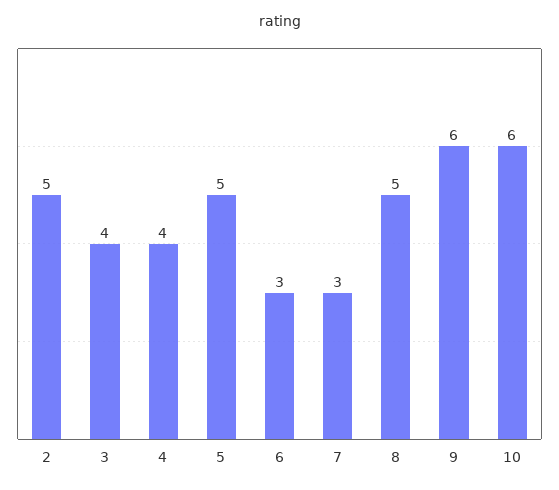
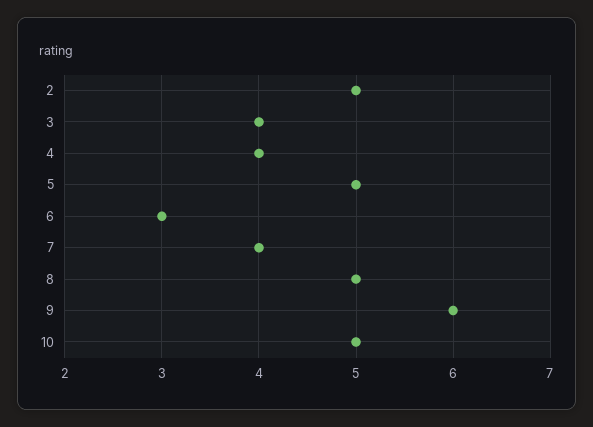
  {
    "2": 5,
    "3": 4,
    "4": 4,
    "5": 5,
    "6": 3,
-   "7": 3,
+   "7": 4,
    "8": 5,
    "9": 6,
-   "10": 6
+   "10": 5
  }

